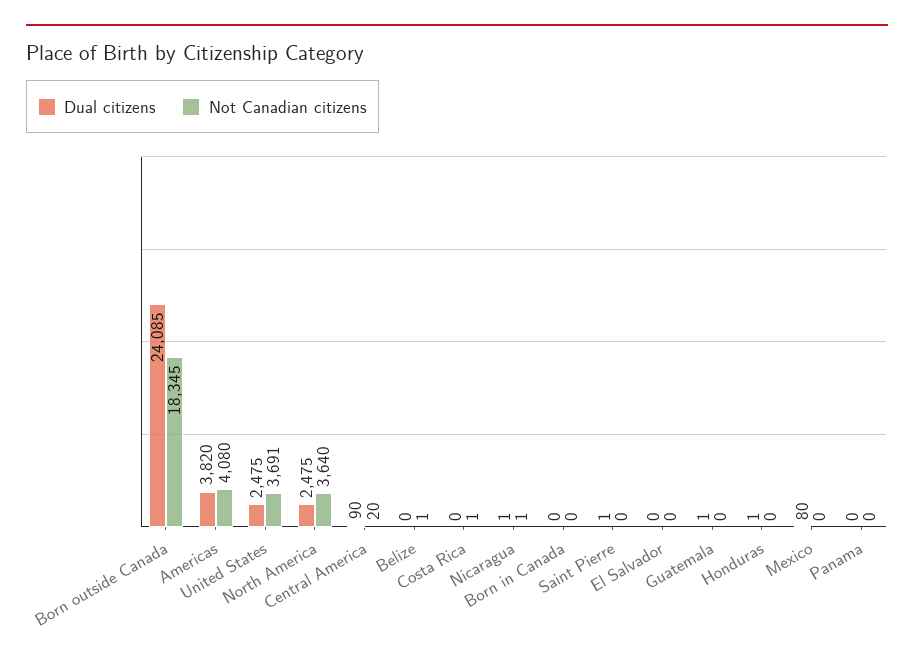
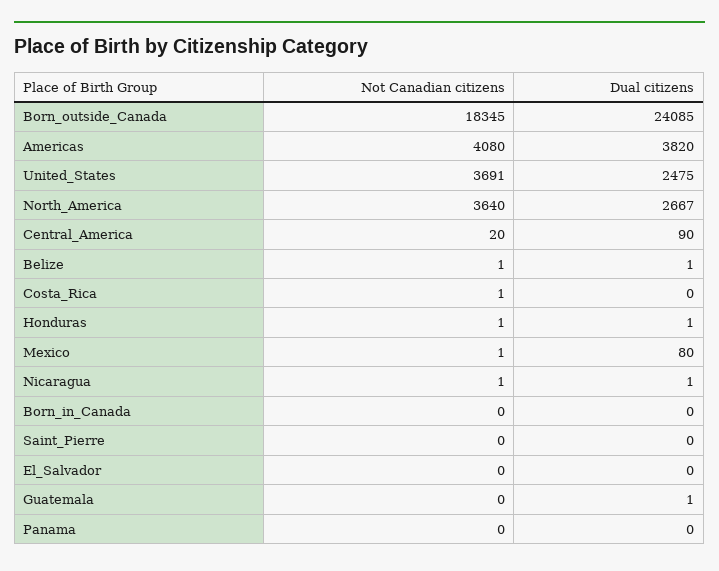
  {
    "Dual citizens": {
      "Born outside Canada": 24085,
      "Americas": 3820,
      "United States": 2475,
-     "North America": 2475,
+     "North America": 2667,
      "Central America": 90,
-     "Belize": 0,
+     "Belize": 1,
      "Costa Rica": 0,
      "Nicaragua": 1,
      "Born in Canada": 0,
-     "Saint Pierre": 1,
+     "Saint Pierre": 0,
      "El Salvador": 0,
      "Guatemala": 1,
      "Honduras": 1,
      "Mexico": 80,
      "Panama": 0
    },
    "Not Canadian citizens": {
      "Born outside Canada": 18345,
      "Americas": 4080,
      "United States": 3691,
      "North America": 3640,
      "Central America": 20,
      "Belize": 1,
      "Costa Rica": 1,
      "Nicaragua": 1,
      "Born in Canada": 0,
      "Saint Pierre": 0,
      "El Salvador": 0,
      "Guatemala": 0,
-     "Honduras": 0,
+     "Honduras": 1,
-     "Mexico": 0,
+     "Mexico": 1,
      "Panama": 0
    }
  }

